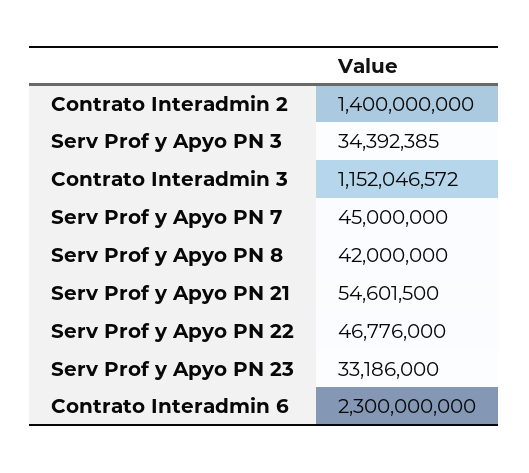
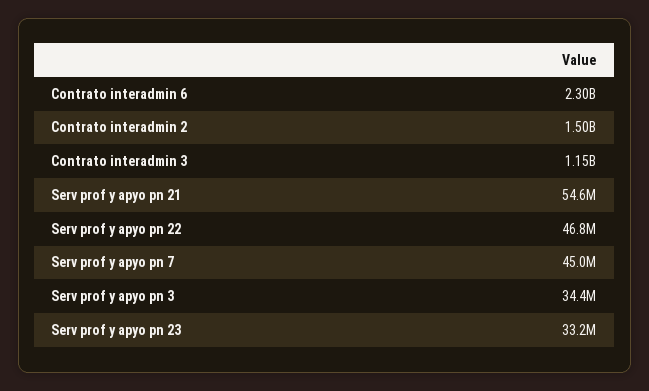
  {
-   "Contrato Interadmin 2": 1400000000,
+   "Contrato Interadmin 2": 1500000000,
    "Serv Prof y Apyo PN 3": 34392385,
    "Contrato Interadmin 3": 1152046572,
    "Serv Prof y Apyo PN 7": 45000000,
-   "Serv Prof y Apyo PN 8": 42000000,
    "Serv Prof y Apyo PN 21": 54601500,
    "Serv Prof y Apyo PN 22": 46776000,
    "Serv Prof y Apyo PN 23": 33186000,
    "Contrato Interadmin 6": 2300000000
  }

